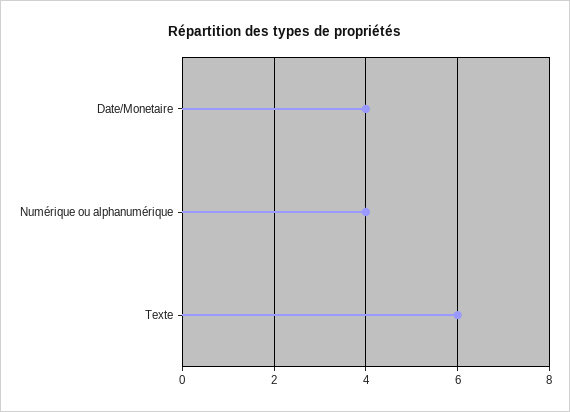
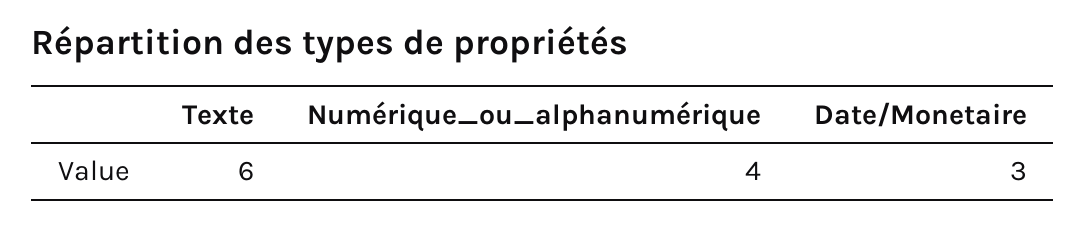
  {
-   "Date/Monetaire": 4,
+   "Date/Monetaire": 3,
    "Numérique ou alphanumérique": 4,
    "Texte": 6
  }

